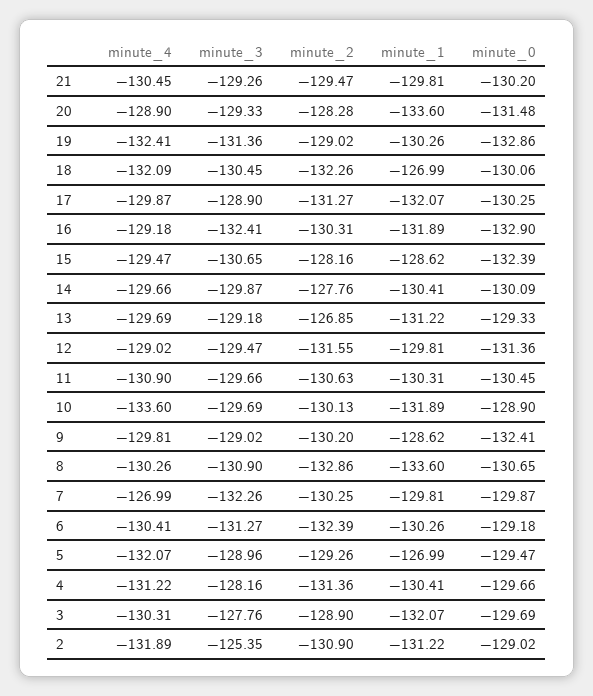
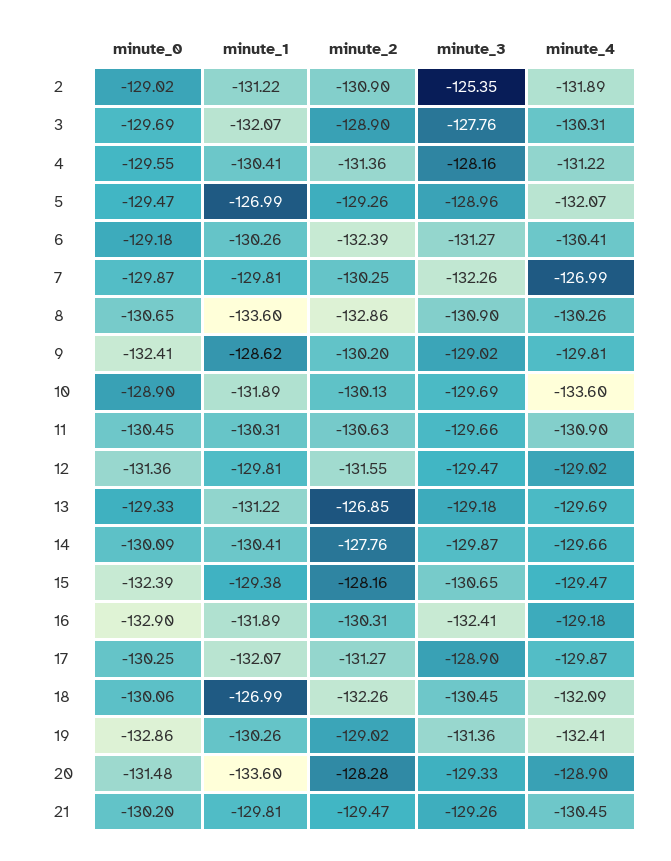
  {
    "minute_4": {
      "21": -130.45,
      "20": -128.9,
      "19": -132.41,
      "18": -132.09,
      "17": -129.87,
      "16": -129.18,
      "15": -129.47,
      "14": -129.66,
      "13": -129.69,
      "12": -129.02,
      "11": -130.9,
      "10": -133.6,
      "9": -129.81,
      "8": -130.26,
      "7": -126.99,
      "6": -130.41,
      "5": -132.07,
      "4": -131.22,
      "3": -130.31,
      "2": -131.89
    },
    "minute_3": {
      "21": -129.26,
      "20": -129.33,
      "19": -131.36,
      "18": -130.45,
      "17": -128.9,
      "16": -132.41,
      "15": -130.65,
      "14": -129.87,
      "13": -129.18,
      "12": -129.47,
      "11": -129.66,
      "10": -129.69,
      "9": -129.02,
      "8": -130.9,
      "7": -132.26,
      "6": -131.27,
      "5": -128.96,
      "4": -128.16,
      "3": -127.76,
      "2": -125.35
    },
    "minute_2": {
      "21": -129.47,
      "20": -128.28,
      "19": -129.02,
      "18": -132.26,
      "17": -131.27,
      "16": -130.31,
      "15": -128.16,
      "14": -127.76,
      "13": -126.85,
      "12": -131.55,
      "11": -130.63,
      "10": -130.13,
      "9": -130.2,
      "8": -132.86,
      "7": -130.25,
      "6": -132.39,
      "5": -129.26,
      "4": -131.36,
      "3": -128.9,
      "2": -130.9
    },
    "minute_1": {
      "21": -129.81,
      "20": -133.6,
      "19": -130.26,
      "18": -126.99,
      "17": -132.07,
      "16": -131.89,
-     "15": -128.62,
+     "15": -129.38,
      "14": -130.41,
      "13": -131.22,
      "12": -129.81,
      "11": -130.31,
      "10": -131.89,
      "9": -128.62,
      "8": -133.6,
      "7": -129.81,
      "6": -130.26,
      "5": -126.99,
      "4": -130.41,
      "3": -132.07,
      "2": -131.22
    },
    "minute_0": {
      "21": -130.2,
      "20": -131.48,
      "19": -132.86,
      "18": -130.06,
      "17": -130.25,
      "16": -132.9,
      "15": -132.39,
      "14": -130.09,
      "13": -129.33,
      "12": -131.36,
      "11": -130.45,
      "10": -128.9,
      "9": -132.41,
      "8": -130.65,
      "7": -129.87,
      "6": -129.18,
      "5": -129.47,
-     "4": -129.66,
+     "4": -129.55,
      "3": -129.69,
      "2": -129.02
    }
  }

